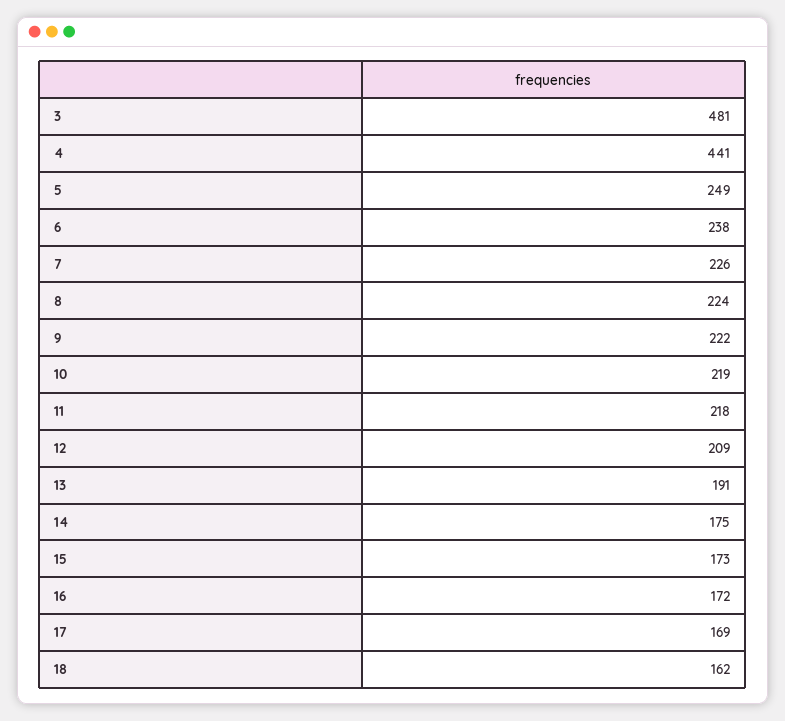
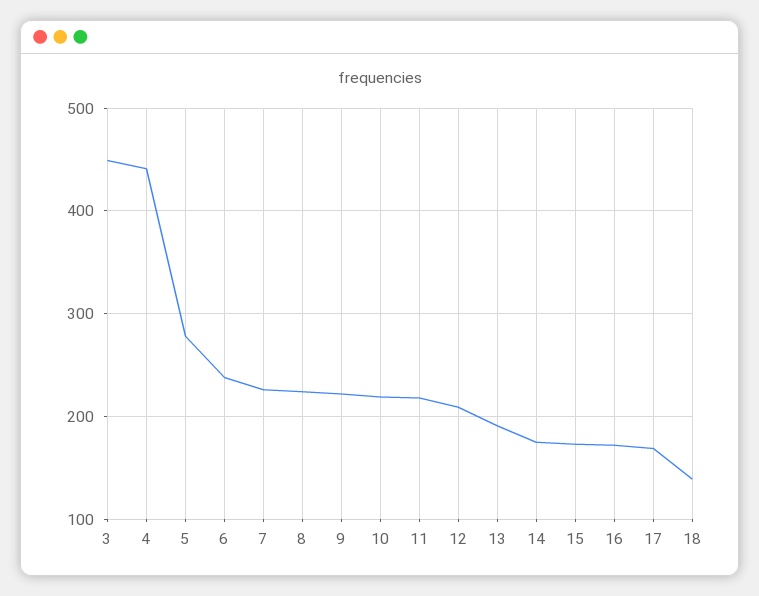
  {
-   "3": 481,
+   "3": 450,
    "4": 441,
-   "5": 249,
+   "5": 280,
    "6": 238,
    "7": 226,
    "8": 224,
    "9": 222,
    "10": 219,
    "11": 218,
    "12": 209,
    "13": 191,
    "14": 175,
    "15": 173,
    "16": 172,
    "17": 169,
-   "18": 162
+   "18": 140
  }

